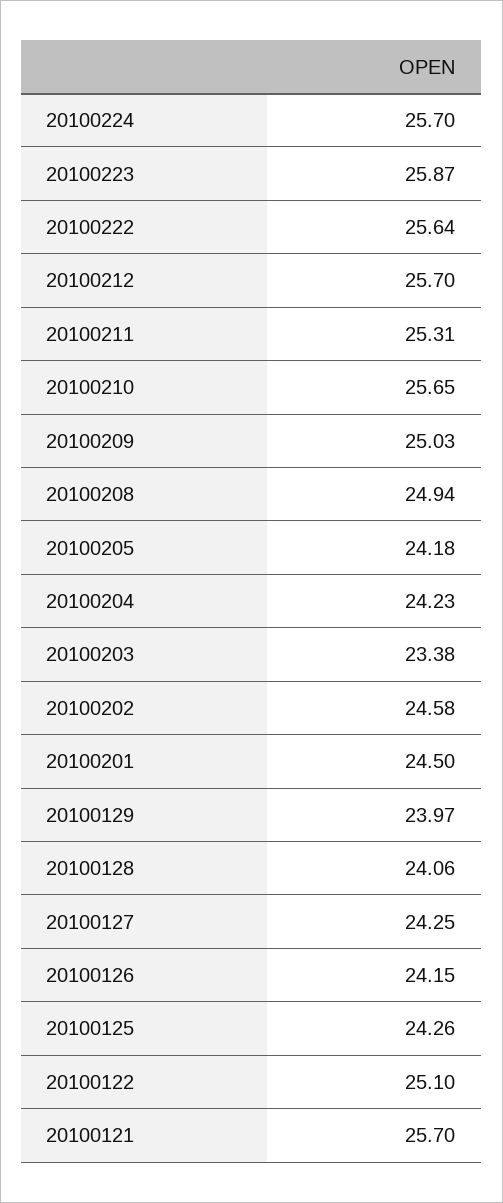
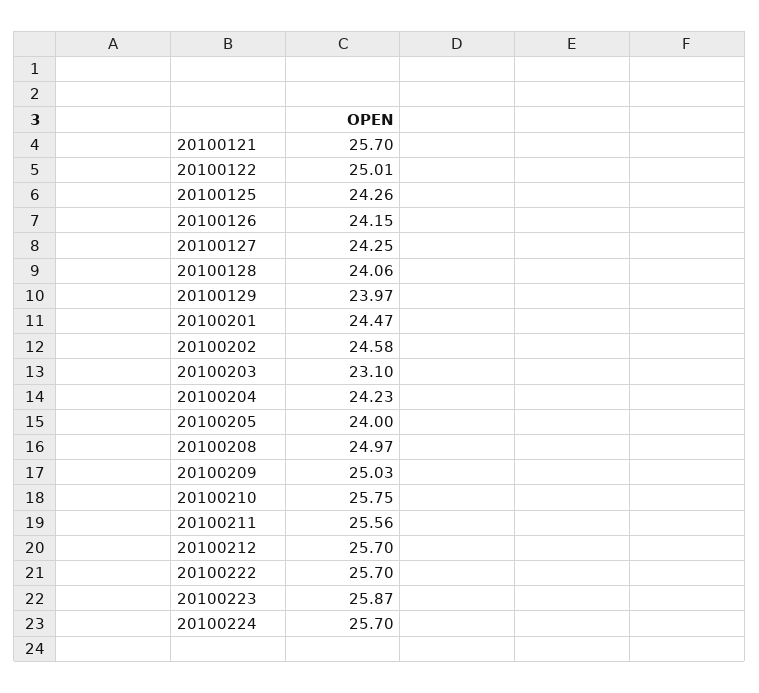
  {
    "20100224": 25.7,
    "20100223": 25.87,
-   "20100222": 25.64,
+   "20100222": 25.7,
    "20100212": 25.7,
-   "20100211": 25.31,
+   "20100211": 25.56,
-   "20100210": 25.65,
+   "20100210": 25.75,
    "20100209": 25.03,
-   "20100208": 24.94,
+   "20100208": 24.97,
-   "20100205": 24.18,
+   "20100205": 24,
    "20100204": 24.23,
-   "20100203": 23.38,
+   "20100203": 23.1,
    "20100202": 24.58,
-   "20100201": 24.5,
+   "20100201": 24.47,
    "20100129": 23.97,
    "20100128": 24.06,
    "20100127": 24.25,
    "20100126": 24.15,
    "20100125": 24.26,
-   "20100122": 25.1,
+   "20100122": 25.01,
    "20100121": 25.7
  }

